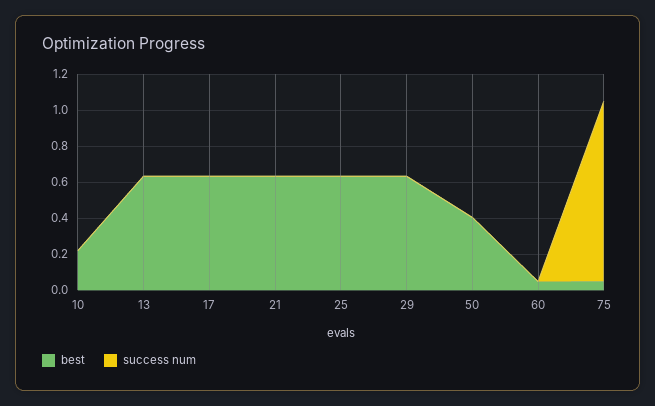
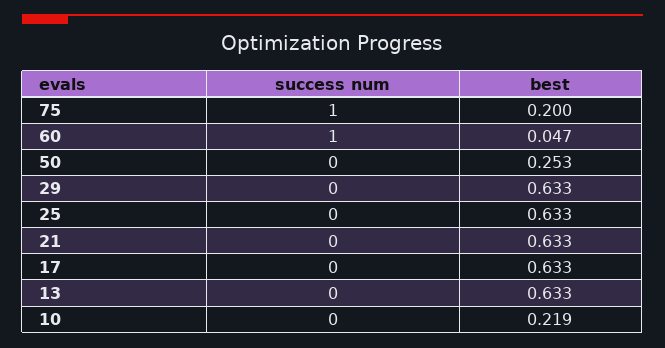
  {
    "best": {
      "10": 0.219,
      "13": 0.633,
      "17": 0.633,
      "21": 0.633,
      "25": 0.633,
      "29": 0.633,
-     "50": 0.4,
+     "50": 0.253,
      "60": 0.047,
-     "75": 0.05
+     "75": 0.2
    },
    "success num": {
      "10": 0,
      "13": 0,
      "17": 0,
      "21": 0,
      "25": 0,
      "29": 0,
      "50": 0,
-     "60": 0,
+     "60": 1,
      "75": 1
    }
  }

